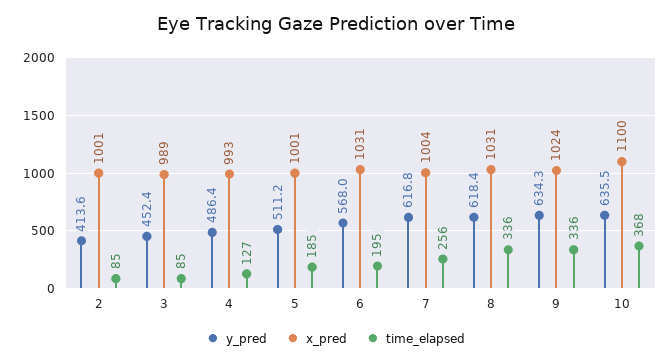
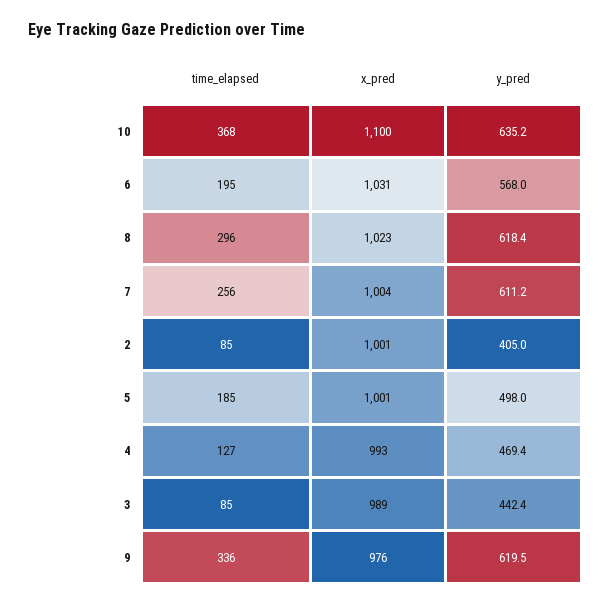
  {
    "y_pred": {
-     "2": 413.6,
+     "2": 405,
-     "3": 452.4,
+     "3": 442.4,
-     "4": 486.4,
+     "4": 469.4,
-     "5": 511.2,
+     "5": 498,
      "6": 568,
-     "7": 616.8,
+     "7": 611.2,
      "8": 618.4,
-     "9": 634.3,
+     "9": 619.5,
-     "10": 635.5
+     "10": 635.2
    },
    "x_pred": {
      "2": 1001,
      "3": 989,
      "4": 993,
      "5": 1001,
      "6": 1031,
      "7": 1004,
-     "8": 1031,
+     "8": 1023,
-     "9": 1024,
+     "9": 976,
      "10": 1100
    },
    "time_elapsed": {
      "2": 85,
      "3": 85,
      "4": 127,
      "5": 185,
      "6": 195,
      "7": 256,
-     "8": 336,
+     "8": 296,
      "9": 336,
      "10": 368
    }
  }

